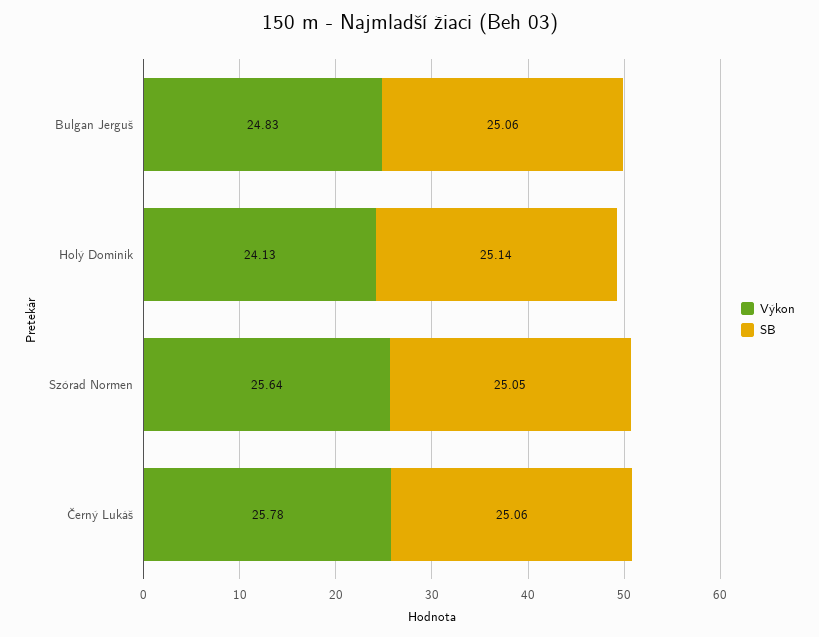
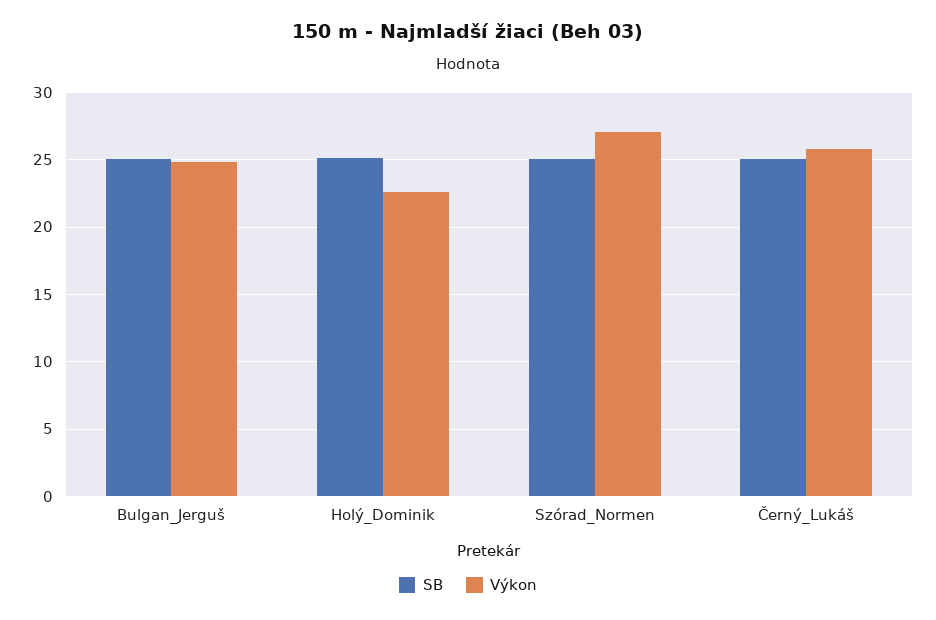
  {
    "Výkon": {
      "Bulgan Jerguš": 24.83,
-     "Holý Dominik": 24.13,
+     "Holý Dominik": 22.5,
-     "Szórad Normen": 25.64,
+     "Szórad Normen": 27,
      "Černý Lukáš": 25.78
    },
    "SB": {
      "Bulgan Jerguš": 25.06,
      "Holý Dominik": 25.14,
      "Szórad Normen": 25.05,
      "Černý Lukáš": 25.06
    }
  }

